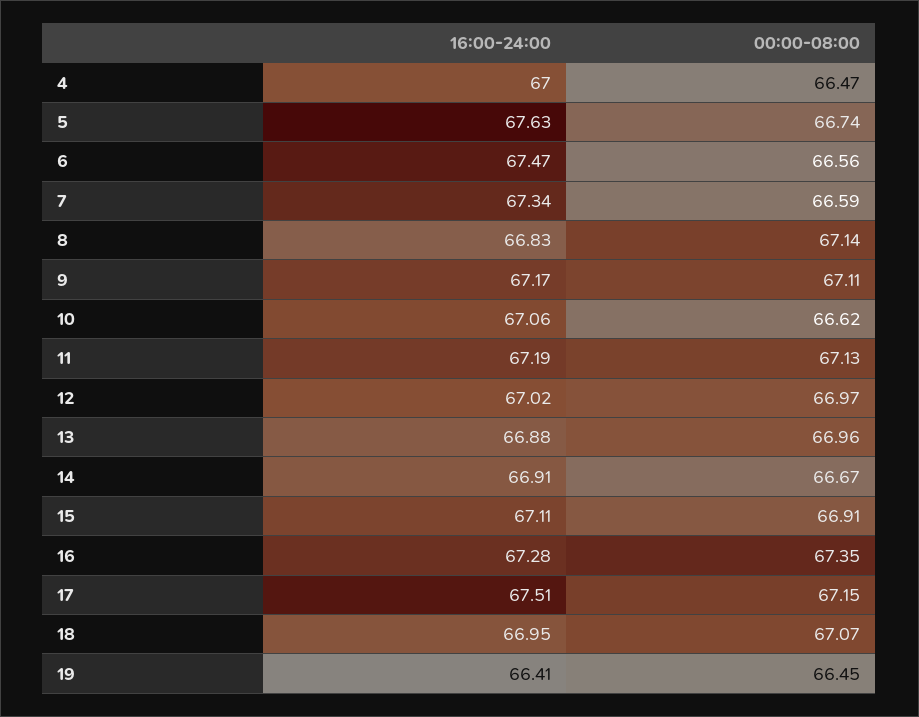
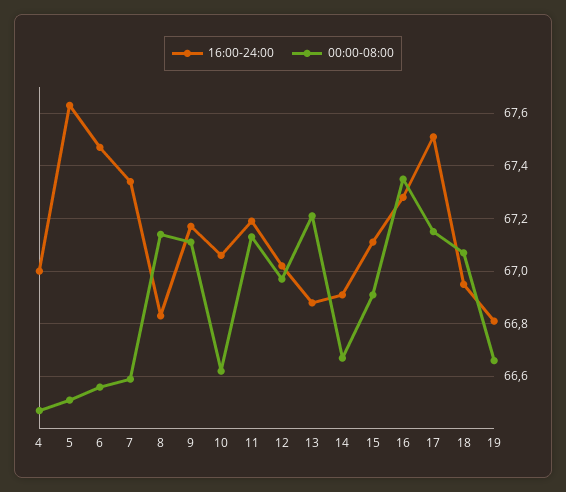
  {
    "16:00-24:00": {
      "4": 67,
      "5": 67.63,
      "6": 67.47,
      "7": 67.34,
      "8": 66.83,
      "9": 67.17,
      "10": 67.06,
      "11": 67.19,
      "12": 67.02,
      "13": 66.88,
      "14": 66.91,
      "15": 67.11,
      "16": 67.28,
      "17": 67.51,
      "18": 66.95,
-     "19": 66.41
+     "19": 66.8
    },
    "00:00-08:00": {
      "4": 66.47,
-     "5": 66.74,
+     "5": 66.5,
      "6": 66.56,
      "7": 66.59,
      "8": 67.14,
      "9": 67.11,
      "10": 66.62,
      "11": 67.13,
      "12": 66.97,
-     "13": 66.96,
+     "13": 67.2,
      "14": 66.67,
      "15": 66.91,
      "16": 67.35,
      "17": 67.15,
      "18": 67.07,
-     "19": 66.45
+     "19": 66.65
    }
  }

